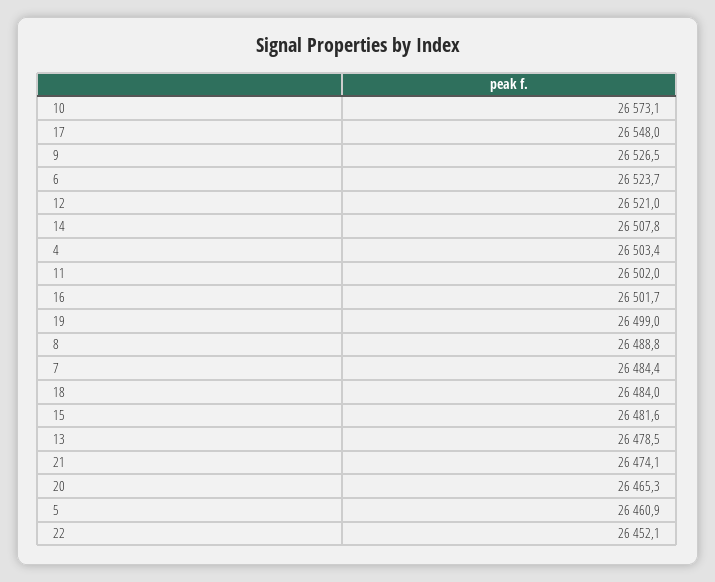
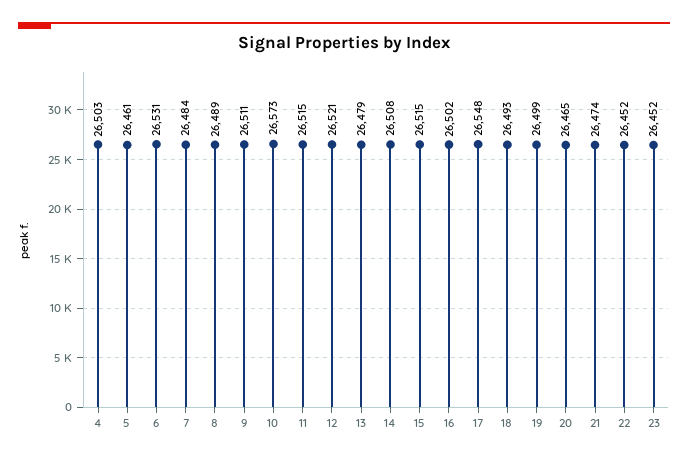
  {
    "10": 26573.1,
    "17": 26548,
-   "9": 26526.5,
+   "9": 26511,
-   "6": 26523.7,
+   "6": 26531,
    "12": 26521,
    "14": 26507.8,
    "4": 26503.4,
-   "11": 26502,
+   "11": 26515,
    "16": 26501.7,
    "19": 26499,
    "8": 26488.8,
    "7": 26484.4,
-   "18": 26484,
+   "18": 26493,
-   "15": 26481.6,
+   "15": 26515,
    "13": 26478.5,
    "21": 26474.1,
    "20": 26465.3,
    "5": 26460.9,
-   "22": 26452.1
+   "22": 26452.1,
+   "23": 26452
  }

